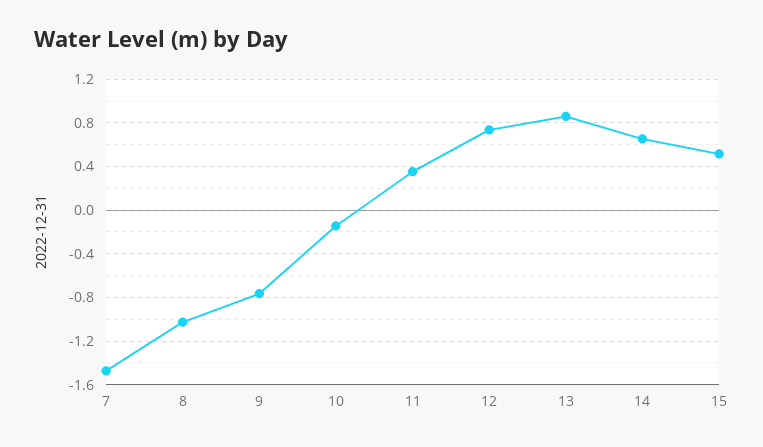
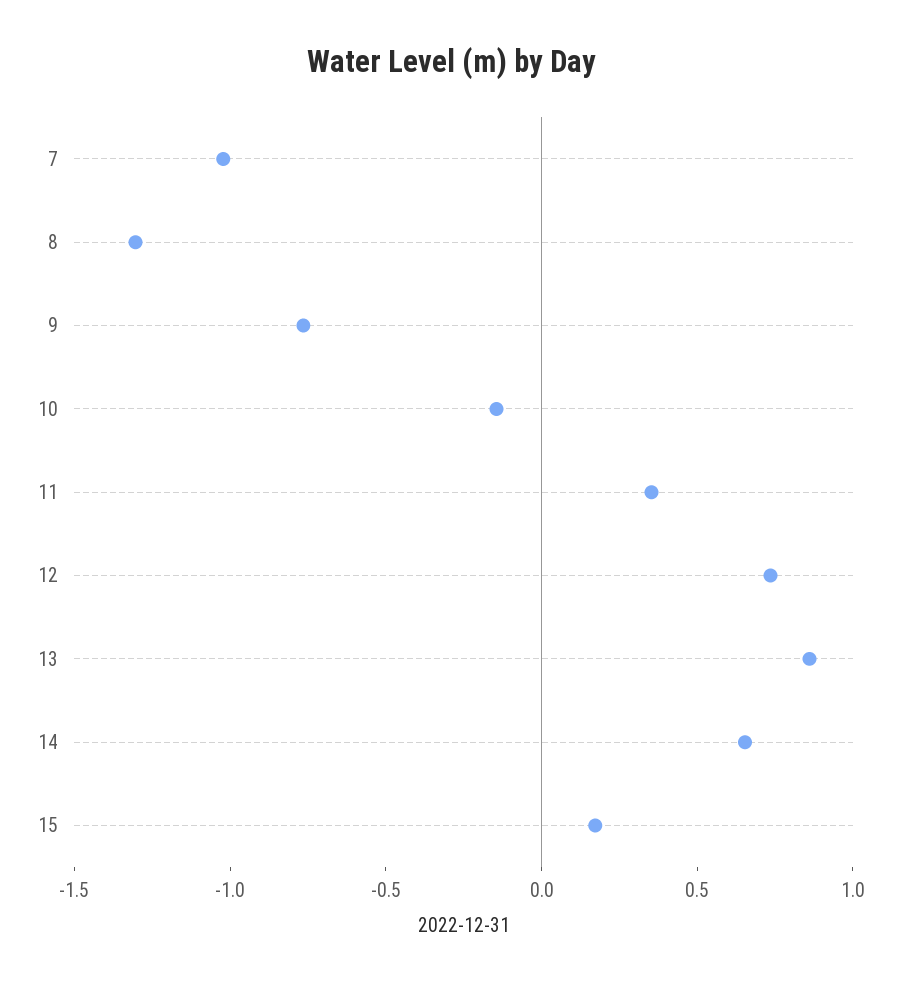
  {
-   "7": -1.5,
+   "7": -1,
-   "8": -1,
+   "8": -1.3,
    "9": -0.8,
    "10": -0.1,
    "11": 0.4,
    "12": 0.7,
    "13": 0.9,
    "14": 0.7,
-   "15": 0.5
+   "15": 0.2
  }

